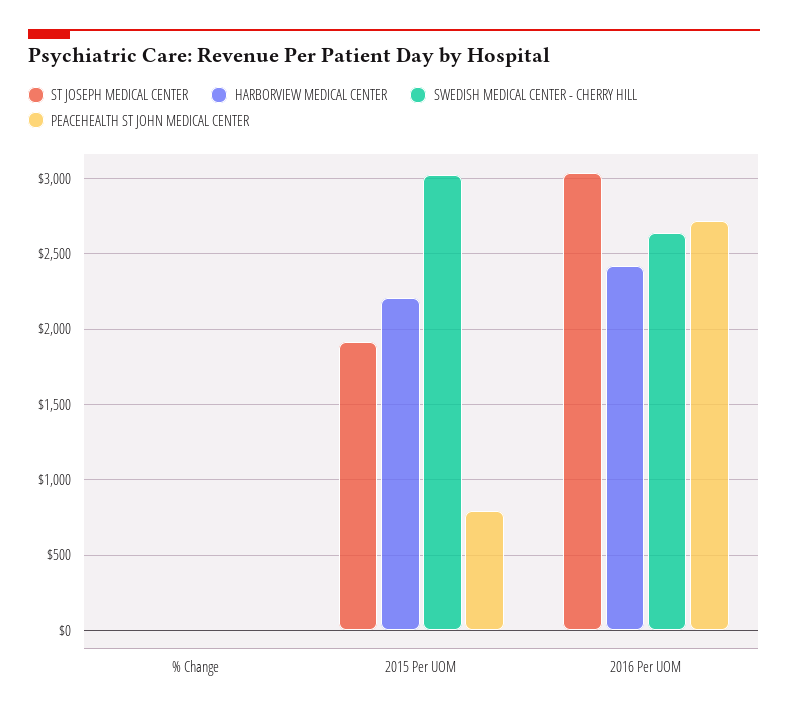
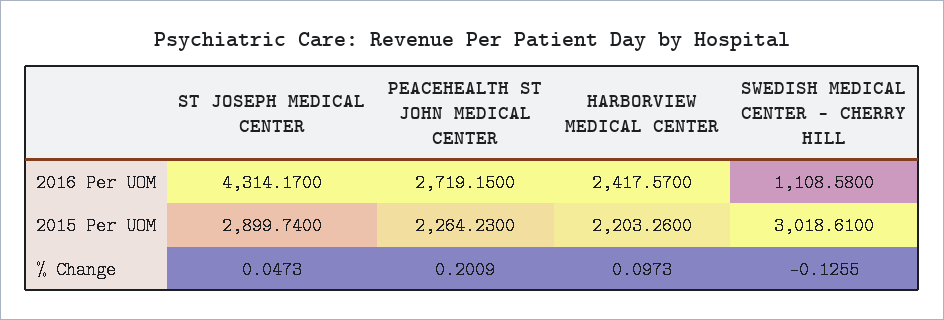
  {
    "ST JOSEPH MEDICAL CENTER": {
      "% Change": 0.0473,
-     "2015 Per UOM": 1900,
+     "2015 Per UOM": 2899.74,
-     "2016 Per UOM": 3050
+     "2016 Per UOM": 4314.17
    },
    "HARBORVIEW MEDICAL CENTER": {
      "% Change": 0.0973,
      "2015 Per UOM": 2203.26,
      "2016 Per UOM": 2417.57
    },
    "SWEDISH MEDICAL CENTER - CHERRY HILL": {
      "% Change": -0.1255,
      "2015 Per UOM": 3018.61,
-     "2016 Per UOM": 2650
+     "2016 Per UOM": 1108.58
    },
    "PEACEHEALTH ST JOHN MEDICAL CENTER": {
      "% Change": 0.2009,
-     "2015 Per UOM": 800,
+     "2015 Per UOM": 2264.23,
      "2016 Per UOM": 2719.15
    }
  }

